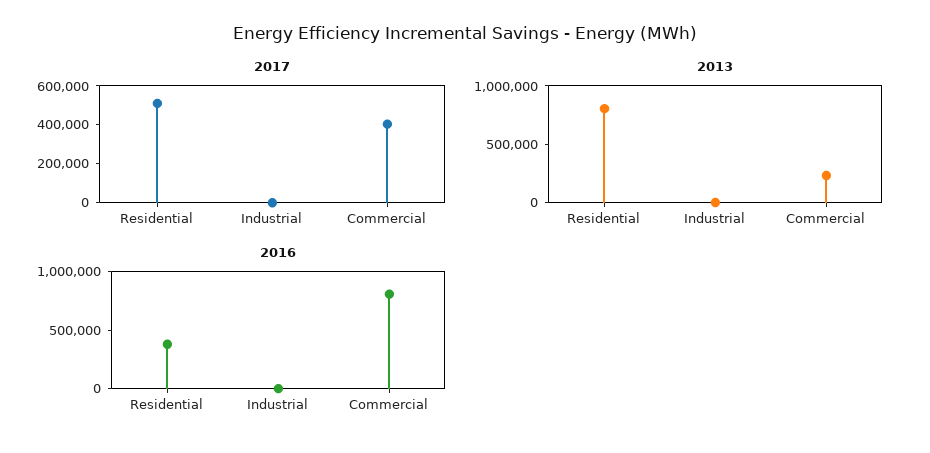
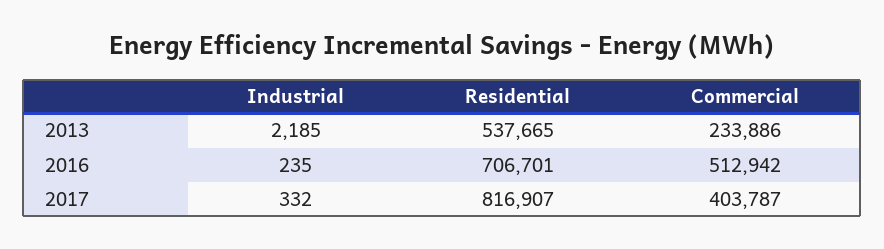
  {
    "2017": {
-     "Residential": 500000,
+     "Residential": 816907,
      "Industrial": 332,
      "Commercial": 403787
    },
    "2013": {
-     "Residential": 800000,
+     "Residential": 537665,
      "Industrial": 2185,
      "Commercial": 233886
    },
    "2016": {
-     "Residential": 400000,
+     "Residential": 706701,
      "Industrial": 235,
-     "Commercial": 800000
+     "Commercial": 512942
    }
  }

